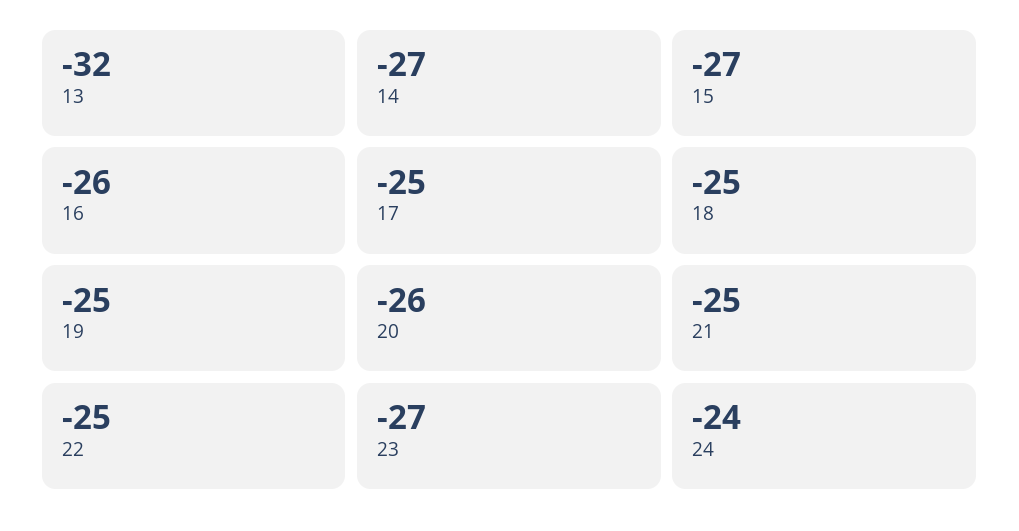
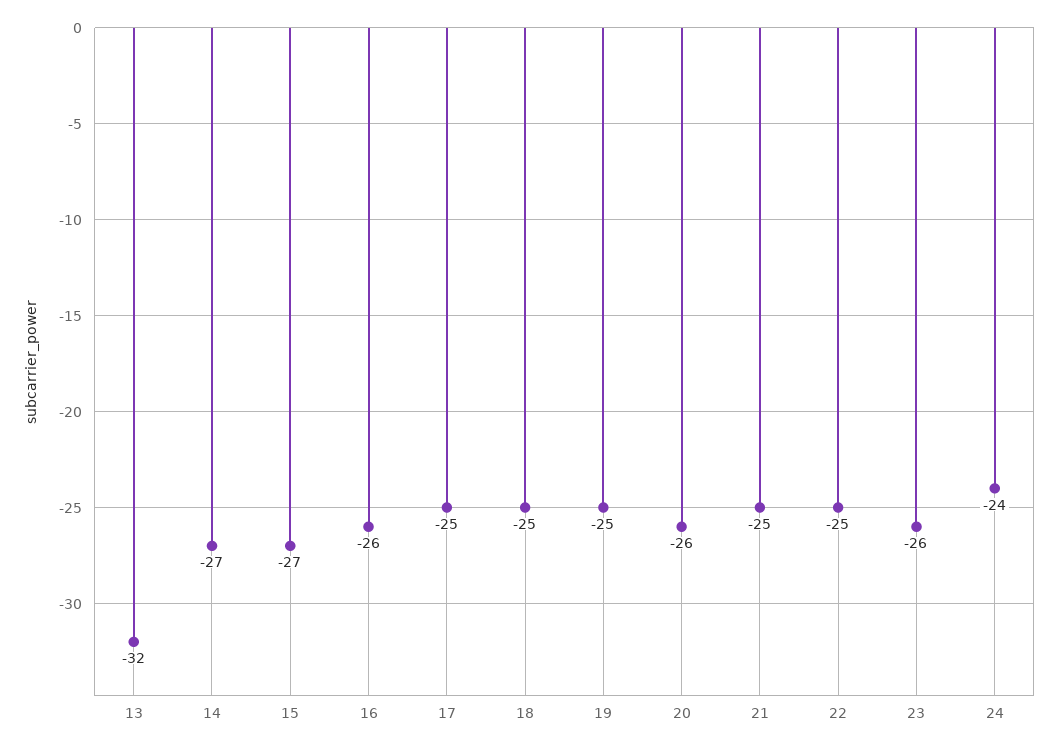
  {
    "13": -32,
    "14": -27,
    "15": -27,
    "16": -26,
    "17": -25,
    "18": -25,
    "19": -25,
    "20": -26,
    "21": -25,
    "22": -25,
-   "23": -27,
+   "23": -26,
    "24": -24
  }

